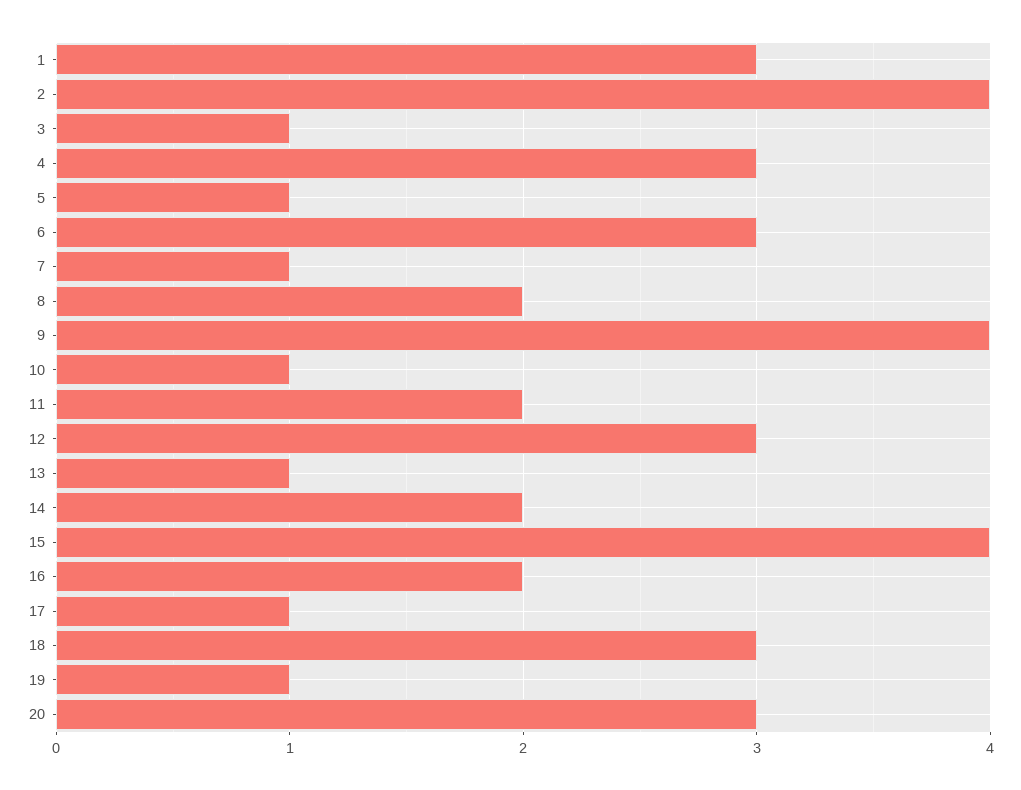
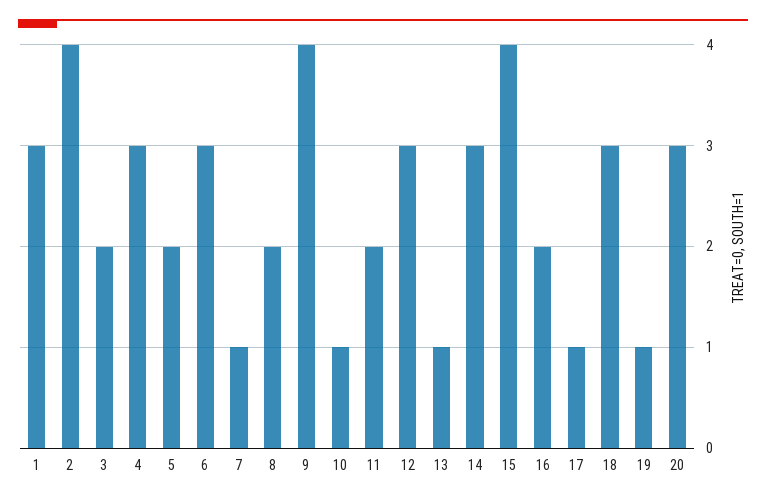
  {
    "1": 3,
    "2": 4,
-   "3": 1,
+   "3": 2,
    "4": 3,
-   "5": 1,
+   "5": 2,
    "6": 3,
    "7": 1,
    "8": 2,
    "9": 4,
    "10": 1,
    "11": 2,
    "12": 3,
    "13": 1,
-   "14": 2,
+   "14": 3,
    "15": 4,
    "16": 2,
    "17": 1,
    "18": 3,
    "19": 1,
    "20": 3
  }

